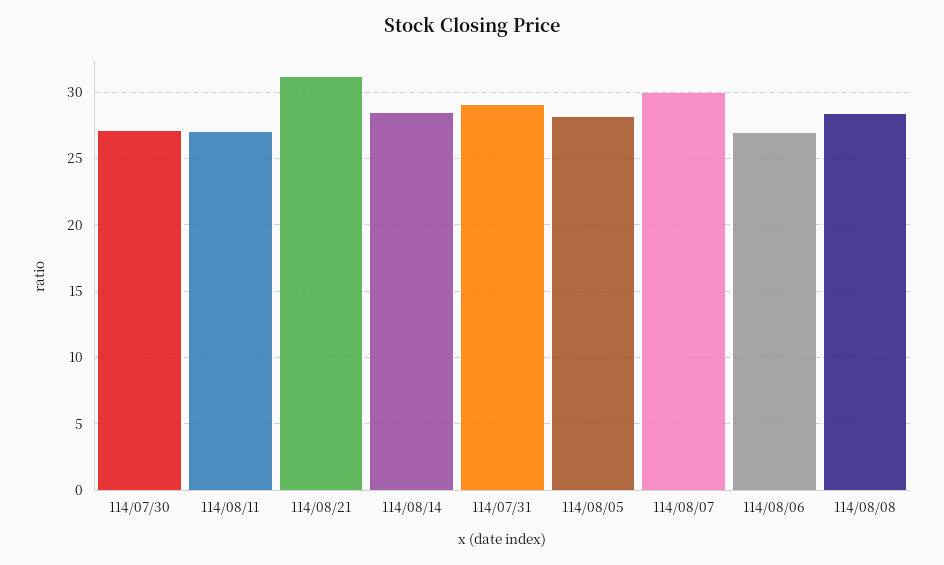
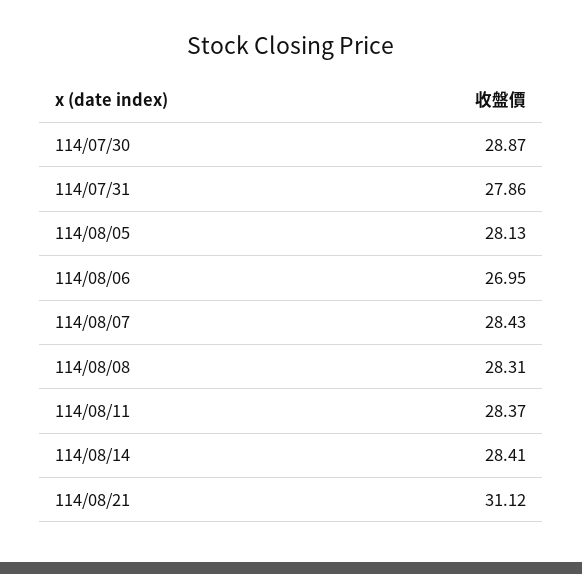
  {
-   "114/07/30": 27,
+   "114/07/30": 28.87,
-   "114/08/11": 27,
+   "114/08/11": 28.37,
    "114/08/21": 31.12,
    "114/08/14": 28.41,
-   "114/07/31": 29,
+   "114/07/31": 27.86,
    "114/08/05": 28.13,
-   "114/08/07": 30,
+   "114/08/07": 28.43,
    "114/08/06": 26.95,
    "114/08/08": 28.31
  }

